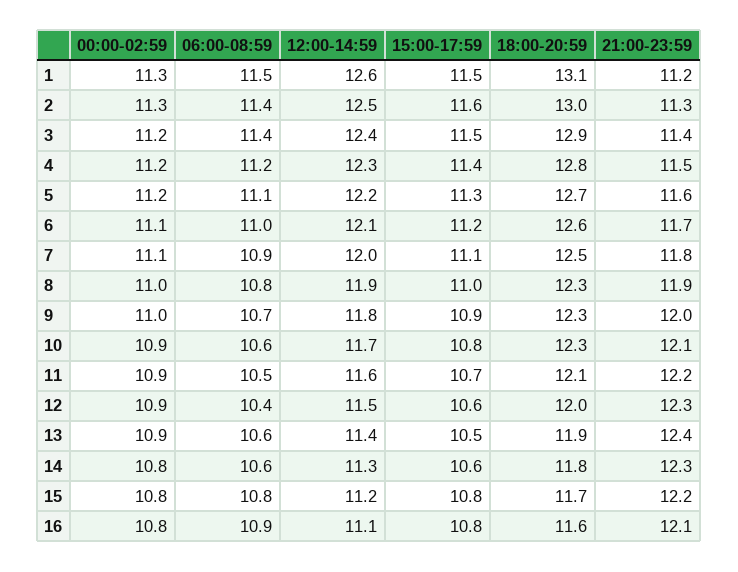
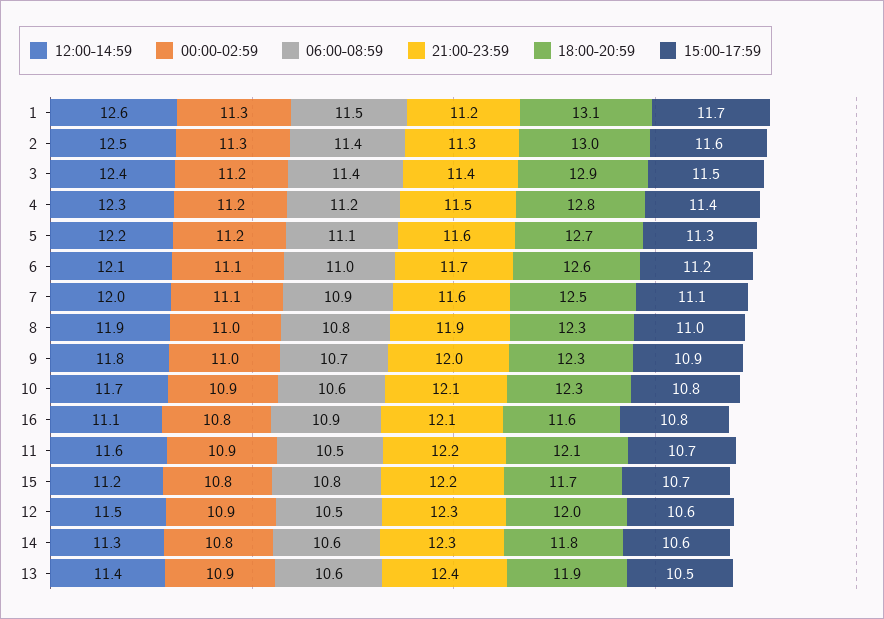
  {
    "00:00-02:59": {
      "1": 11.3,
      "2": 11.3,
      "3": 11.2,
      "4": 11.2,
      "5": 11.2,
      "6": 11.1,
      "7": 11.1,
      "8": 11,
      "9": 11,
      "10": 10.9,
      "11": 10.9,
      "12": 10.9,
      "13": 10.9,
      "14": 10.8,
      "15": 10.8,
      "16": 10.8
    },
    "06:00-08:59": {
      "1": 11.5,
      "2": 11.4,
      "3": 11.4,
      "4": 11.2,
      "5": 11.1,
      "6": 11,
      "7": 10.9,
      "8": 10.8,
      "9": 10.7,
      "10": 10.6,
      "11": 10.5,
-     "12": 10.4,
+     "12": 10.5,
      "13": 10.6,
      "14": 10.6,
      "15": 10.8,
      "16": 10.9
    },
    "12:00-14:59": {
      "1": 12.6,
      "2": 12.5,
      "3": 12.4,
      "4": 12.3,
      "5": 12.2,
      "6": 12.1,
      "7": 12,
      "8": 11.9,
      "9": 11.8,
      "10": 11.7,
      "11": 11.6,
      "12": 11.5,
      "13": 11.4,
      "14": 11.3,
      "15": 11.2,
      "16": 11.1
    },
    "15:00-17:59": {
-     "1": 11.5,
+     "1": 11.7,
      "2": 11.6,
      "3": 11.5,
      "4": 11.4,
      "5": 11.3,
      "6": 11.2,
      "7": 11.1,
      "8": 11,
      "9": 10.9,
      "10": 10.8,
      "11": 10.7,
      "12": 10.6,
      "13": 10.5,
      "14": 10.6,
-     "15": 10.8,
+     "15": 10.7,
      "16": 10.8
    },
    "18:00-20:59": {
      "1": 13.1,
      "2": 13,
      "3": 12.9,
      "4": 12.8,
      "5": 12.7,
      "6": 12.6,
      "7": 12.5,
      "8": 12.3,
      "9": 12.3,
      "10": 12.3,
      "11": 12.1,
      "12": 12,
      "13": 11.9,
      "14": 11.8,
      "15": 11.7,
      "16": 11.6
    },
    "21:00-23:59": {
      "1": 11.2,
      "2": 11.3,
      "3": 11.4,
      "4": 11.5,
      "5": 11.6,
      "6": 11.7,
-     "7": 11.8,
+     "7": 11.6,
      "8": 11.9,
      "9": 12,
      "10": 12.1,
      "11": 12.2,
      "12": 12.3,
      "13": 12.4,
      "14": 12.3,
      "15": 12.2,
      "16": 12.1
    }
  }

